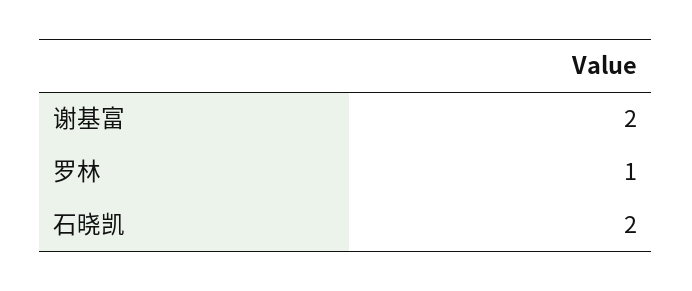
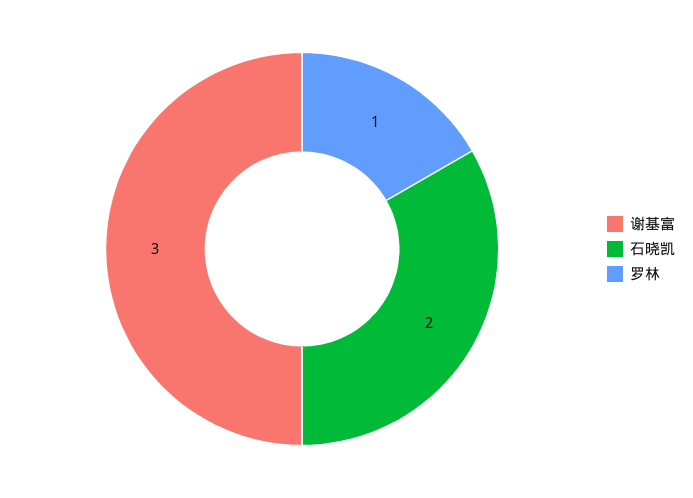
  {
-   "谢基富": 2,
+   "谢基富": 3,
    "罗林": 1,
    "石晓凯": 2
  }

